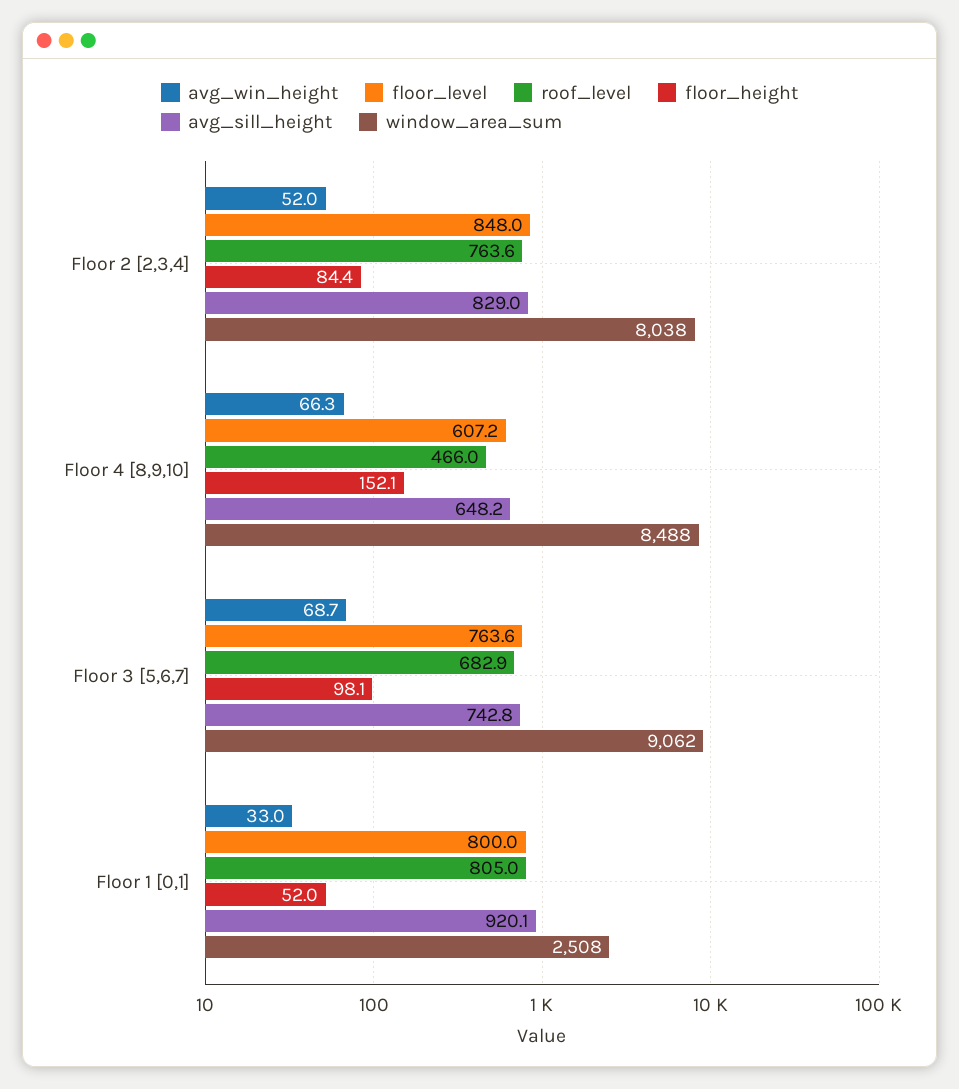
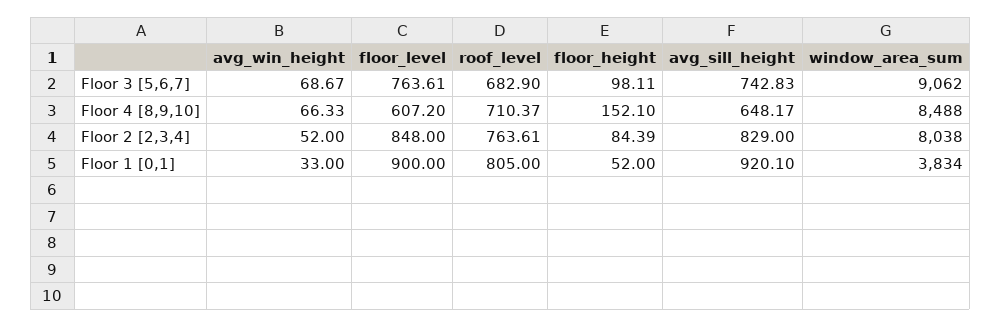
  {
    "avg_win_height": {
      "Floor 2 [2,3,4]": 52,
      "Floor 4 [8,9,10]": 66.33,
      "Floor 3 [5,6,7]": 68.67,
      "Floor 1 [0,1]": 33
    },
    "floor_level": {
      "Floor 2 [2,3,4]": 848,
      "Floor 4 [8,9,10]": 607.2,
      "Floor 3 [5,6,7]": 763.61,
-     "Floor 1 [0,1]": 800
+     "Floor 1 [0,1]": 900
    },
    "roof_level": {
      "Floor 2 [2,3,4]": 763.61,
-     "Floor 4 [8,9,10]": 466,
+     "Floor 4 [8,9,10]": 710.37,
      "Floor 3 [5,6,7]": 682.9,
      "Floor 1 [0,1]": 805
    },
    "floor_height": {
      "Floor 2 [2,3,4]": 84.39,
      "Floor 4 [8,9,10]": 152.1,
      "Floor 3 [5,6,7]": 98.11,
      "Floor 1 [0,1]": 52
    },
    "avg_sill_height": {
      "Floor 2 [2,3,4]": 829,
      "Floor 4 [8,9,10]": 648.17,
      "Floor 3 [5,6,7]": 742.83,
      "Floor 1 [0,1]": 920.1
    },
    "window_area_sum": {
      "Floor 2 [2,3,4]": 8038,
      "Floor 4 [8,9,10]": 8488,
      "Floor 3 [5,6,7]": 9062,
-     "Floor 1 [0,1]": 2508
+     "Floor 1 [0,1]": 3834
    }
  }

